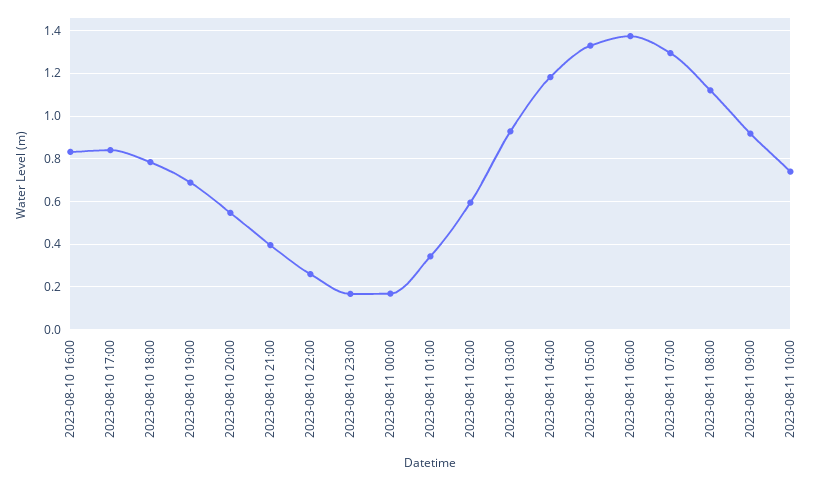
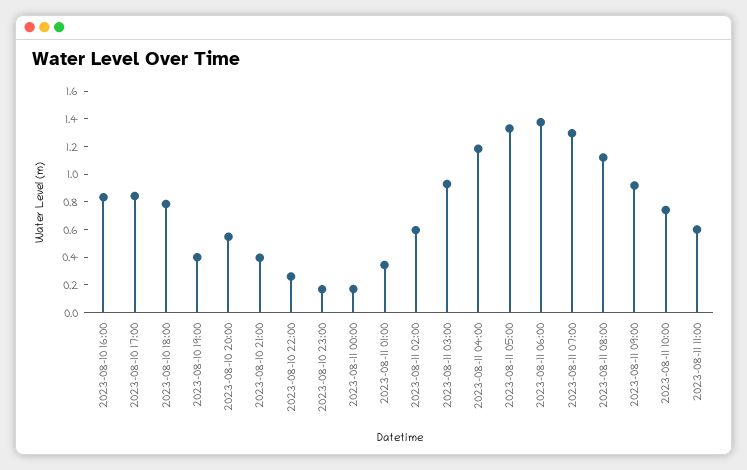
  {
    "2023-08-10 16:00": 0.85,
    "2023-08-10 17:00": 0.85,
    "2023-08-10 18:00": 0.8,
-   "2023-08-10 19:00": 0.7,
+   "2023-08-10 19:00": 0.4,
    "2023-08-10 20:00": 0.55,
    "2023-08-10 21:00": 0.4,
    "2023-08-10 22:00": 0.25,
    "2023-08-10 23:00": 0.15,
    "2023-08-11 00:00": 0.15,
    "2023-08-11 01:00": 0.35,
    "2023-08-11 02:00": 0.6,
    "2023-08-11 03:00": 0.95,
    "2023-08-11 04:00": 1.2,
    "2023-08-11 05:00": 1.35,
    "2023-08-11 06:00": 1.35,
    "2023-08-11 07:00": 1.3,
    "2023-08-11 08:00": 1.1,
    "2023-08-11 09:00": 0.9,
-   "2023-08-11 10:00": 0.75
+   "2023-08-11 10:00": 0.75,
+   "2023-08-11 11:00": 0.6
  }

